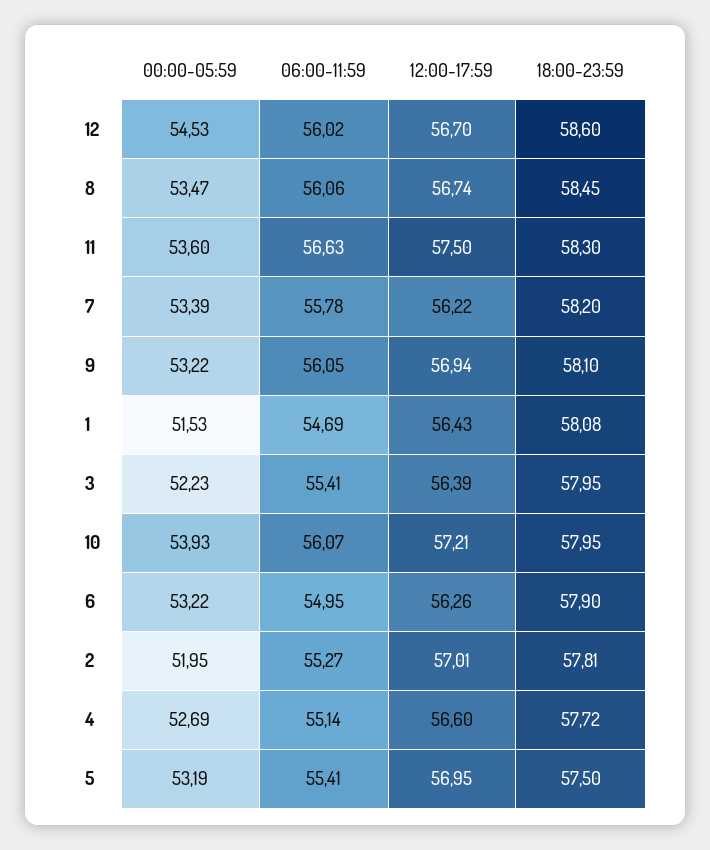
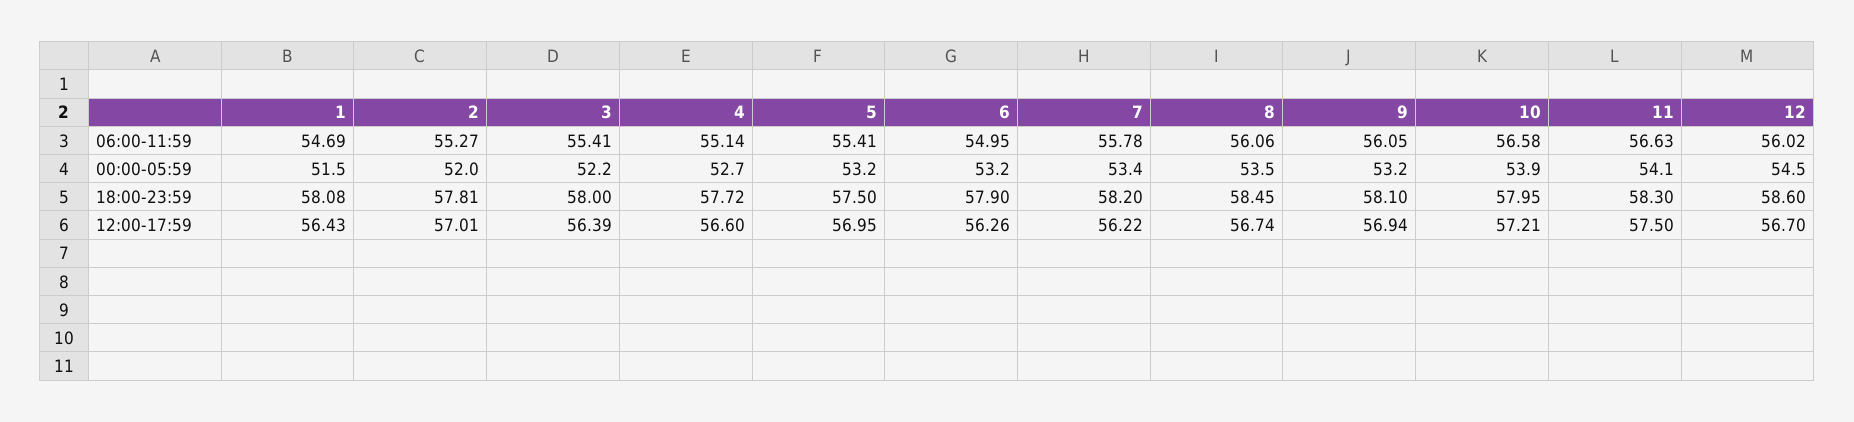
  {
    "00:00-05:59": {
      "12": 54.53,
      "8": 53.47,
-     "11": 53.6,
+     "11": 54.1,
      "7": 53.39,
      "9": 53.22,
      "1": 51.53,
      "3": 52.23,
      "10": 53.93,
      "6": 53.22,
      "2": 51.95,
      "4": 52.69,
      "5": 53.19
    },
    "06:00-11:59": {
      "12": 56.02,
      "8": 56.06,
      "11": 56.63,
      "7": 55.78,
      "9": 56.05,
      "1": 54.69,
      "3": 55.41,
-     "10": 56.07,
+     "10": 56.58,
      "6": 54.95,
      "2": 55.27,
      "4": 55.14,
      "5": 55.41
    },
    "12:00-17:59": {
      "12": 56.7,
      "8": 56.74,
      "11": 57.5,
      "7": 56.22,
      "9": 56.94,
      "1": 56.43,
      "3": 56.39,
      "10": 57.21,
      "6": 56.26,
      "2": 57.01,
      "4": 56.6,
      "5": 56.95
    },
    "18:00-23:59": {
      "12": 58.6,
      "8": 58.45,
      "11": 58.3,
      "7": 58.2,
      "9": 58.1,
      "1": 58.08,
-     "3": 57.95,
+     "3": 58,
      "10": 57.95,
      "6": 57.9,
      "2": 57.81,
      "4": 57.72,
      "5": 57.5
    }
  }

